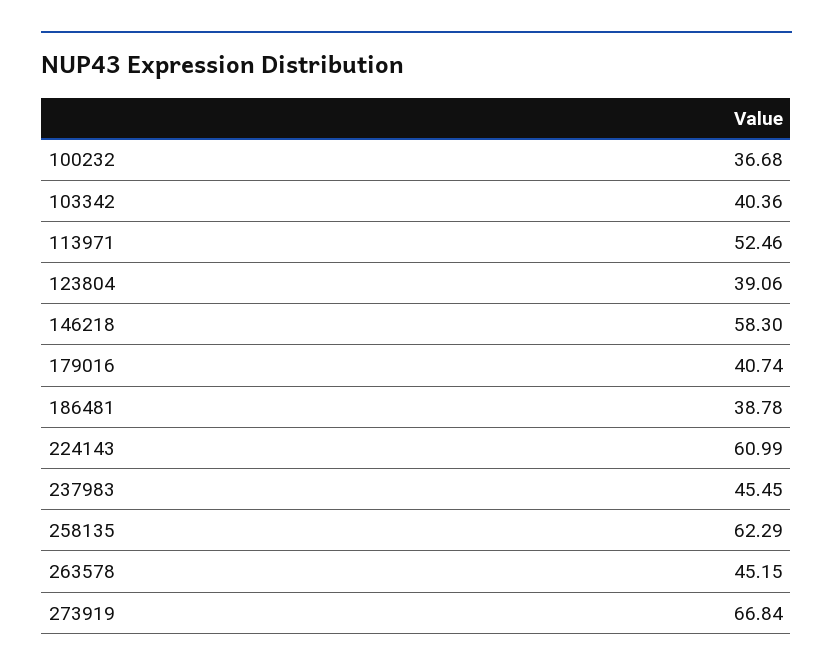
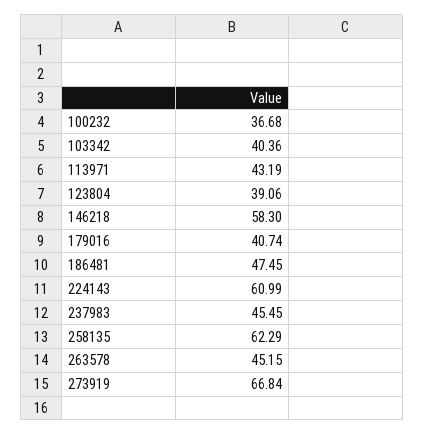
  {
    "100232": 36.68,
    "103342": 40.36,
-   "113971": 52.46,
+   "113971": 43.19,
    "123804": 39.06,
    "146218": 58.3,
    "179016": 40.74,
-   "186481": 38.78,
+   "186481": 47.45,
    "224143": 60.99,
    "237983": 45.45,
    "258135": 62.29,
    "263578": 45.15,
    "273919": 66.84
  }

